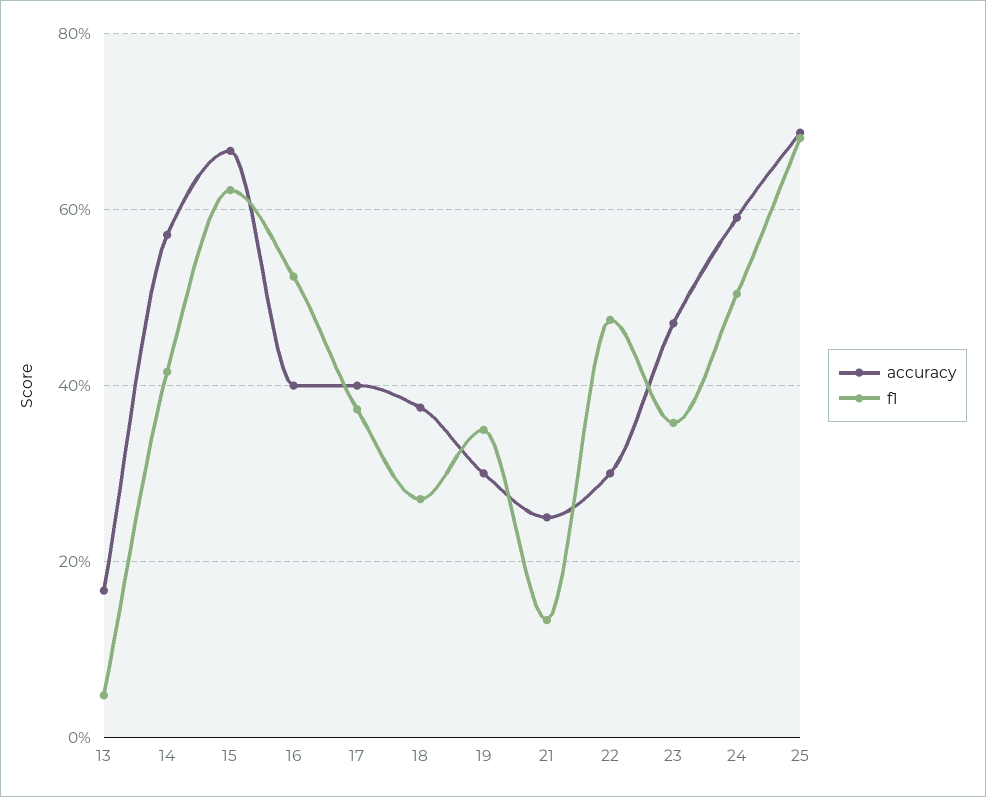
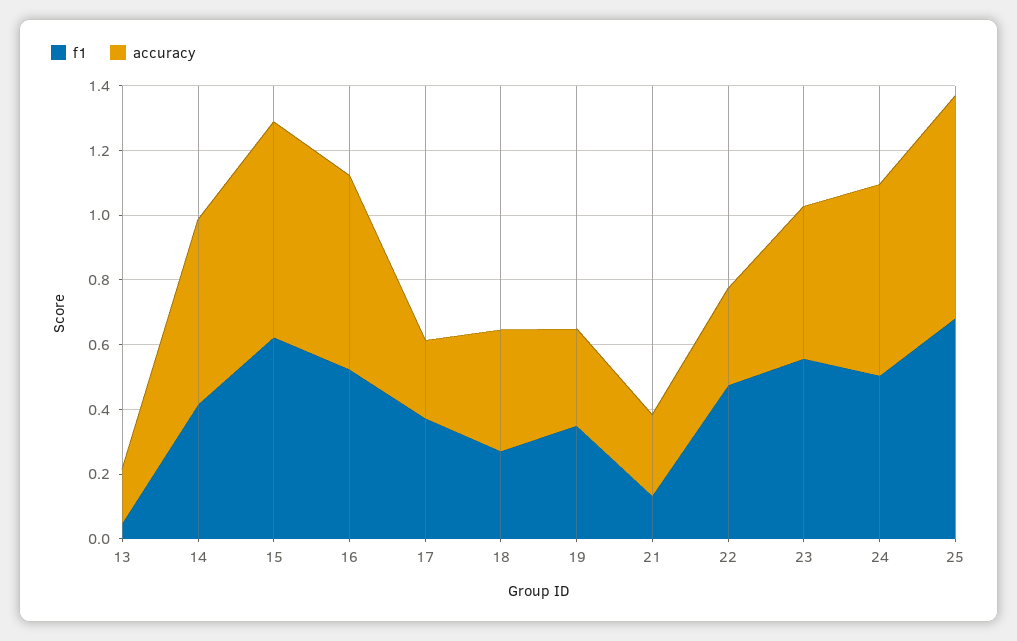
  {
    "accuracy": {
      "13": 0.16,
      "14": 0.58,
      "15": 0.66,
-     "16": 0.4,
+     "16": 0.6,
-     "17": 0.4,
+     "17": 0.25,
      "18": 0.38,
      "19": 0.3,
      "21": 0.26,
      "22": 0.3,
      "23": 0.48,
      "24": 0.6,
      "25": 0.68
    },
    "f1": {
      "13": 0.04,
      "14": 0.42,
      "15": 0.62,
      "16": 0.52,
      "17": 0.38,
      "18": 0.28,
      "19": 0.34,
      "21": 0.14,
      "22": 0.48,
-     "23": 0.36,
+     "23": 0.55,
      "24": 0.5,
      "25": 0.68
    }
  }

